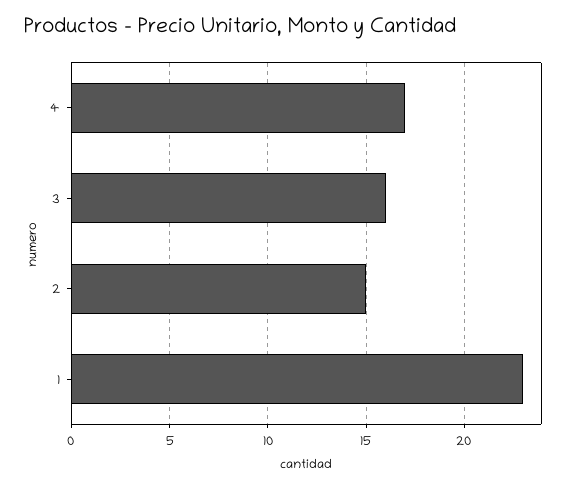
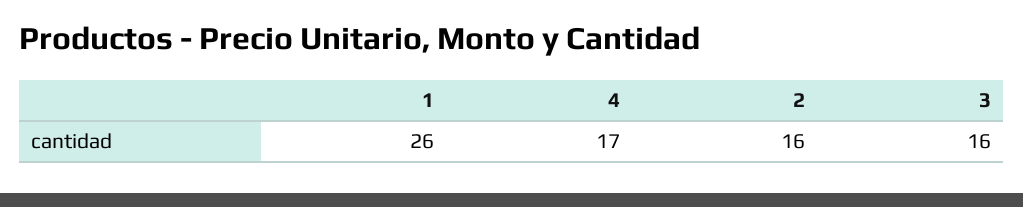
  {
    "4": 17,
    "3": 16,
-   "2": 15,
+   "2": 16,
-   "1": 23
+   "1": 26
  }

